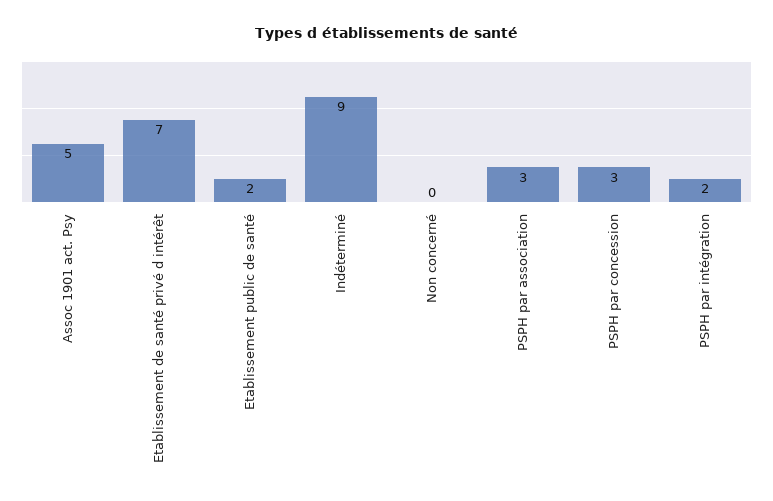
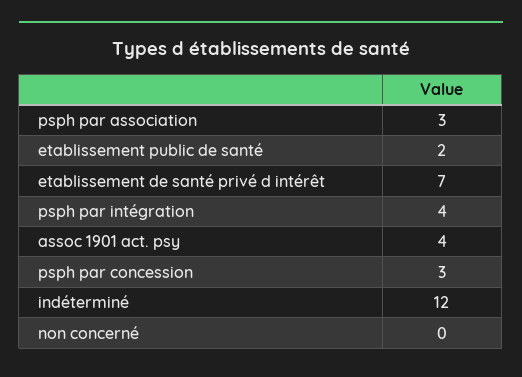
  {
-   "Assoc 1901 act. Psy": 5,
+   "Assoc 1901 act. Psy": 4,
    "Etablissement de santé privé d intérêt": 7,
    "Etablissement public de santé": 2,
-   "Indéterminé": 9,
+   "Indéterminé": 12,
    "Non concerné": 0,
    "PSPH par association": 3,
    "PSPH par concession": 3,
-   "PSPH par intégration": 2
+   "PSPH par intégration": 4
  }

